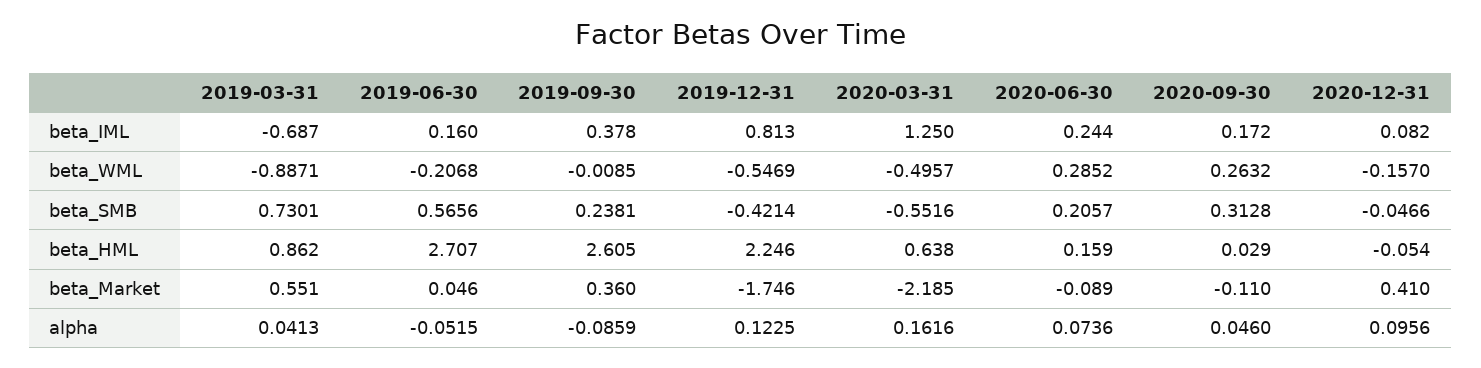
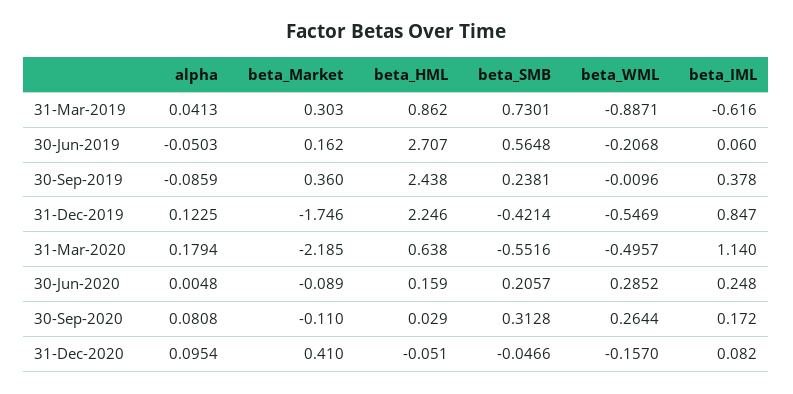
  {
    "2019-03-31": {
-     "beta_IML": -0.687,
+     "beta_IML": -0.616,
      "beta_WML": -0.8871,
      "beta_SMB": 0.7301,
      "beta_HML": 0.862,
-     "beta_Market": 0.551,
+     "beta_Market": 0.303,
      "alpha": 0.0413
    },
    "2019-06-30": {
-     "beta_IML": 0.16,
+     "beta_IML": 0.06,
      "beta_WML": -0.2068,
-     "beta_SMB": 0.5656,
+     "beta_SMB": 0.5648,
      "beta_HML": 2.707,
-     "beta_Market": 0.046,
+     "beta_Market": 0.162,
-     "alpha": -0.0515
+     "alpha": -0.0503
    },
    "2019-09-30": {
      "beta_IML": 0.378,
-     "beta_WML": -0.0085,
+     "beta_WML": -0.0096,
      "beta_SMB": 0.2381,
-     "beta_HML": 2.605,
+     "beta_HML": 2.438,
      "beta_Market": 0.36,
      "alpha": -0.0859
    },
    "2019-12-31": {
-     "beta_IML": 0.813,
+     "beta_IML": 0.847,
      "beta_WML": -0.5469,
      "beta_SMB": -0.4214,
      "beta_HML": 2.246,
      "beta_Market": -1.746,
      "alpha": 0.1225
    },
    "2020-03-31": {
-     "beta_IML": 1.25,
+     "beta_IML": 1.14,
      "beta_WML": -0.4957,
      "beta_SMB": -0.5516,
      "beta_HML": 0.638,
      "beta_Market": -2.185,
-     "alpha": 0.1616
+     "alpha": 0.1794
    },
    "2020-06-30": {
-     "beta_IML": 0.244,
+     "beta_IML": 0.248,
      "beta_WML": 0.2852,
      "beta_SMB": 0.2057,
      "beta_HML": 0.159,
      "beta_Market": -0.089,
-     "alpha": 0.0736
+     "alpha": 0.0048
    },
    "2020-09-30": {
      "beta_IML": 0.172,
-     "beta_WML": 0.2632,
+     "beta_WML": 0.2644,
      "beta_SMB": 0.3128,
      "beta_HML": 0.029,
      "beta_Market": -0.11,
-     "alpha": 0.046
+     "alpha": 0.0808
    },
    "2020-12-31": {
      "beta_IML": 0.082,
      "beta_WML": -0.157,
      "beta_SMB": -0.0466,
-     "beta_HML": -0.054,
+     "beta_HML": -0.051,
      "beta_Market": 0.41,
-     "alpha": 0.0956
+     "alpha": 0.0954
    }
  }

